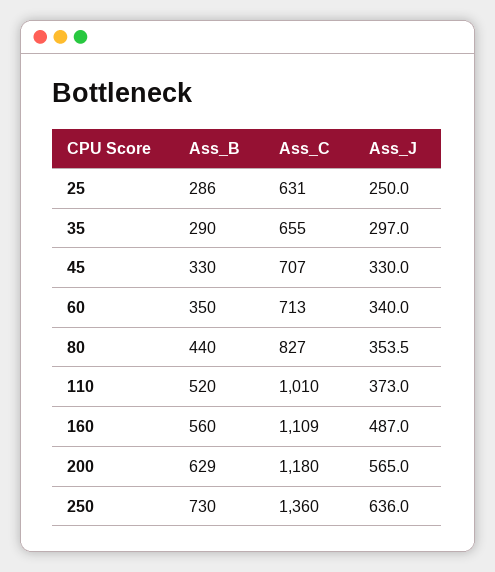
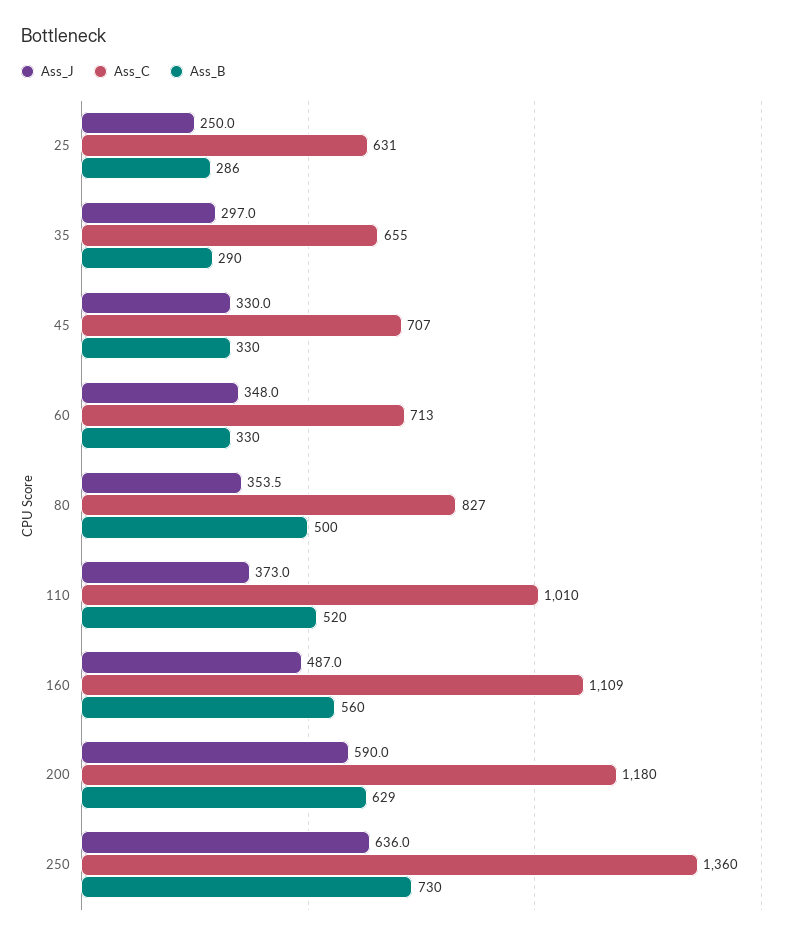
  {
    "Ass_B": {
      "25": 286,
      "35": 290,
      "45": 330,
-     "60": 350,
+     "60": 330,
-     "80": 440,
+     "80": 500,
      "110": 520,
      "160": 560,
      "200": 629,
      "250": 730
    },
    "Ass_C": {
      "25": 631,
      "35": 655,
      "45": 707,
      "60": 713,
      "80": 827,
      "110": 1010,
      "160": 1109,
      "200": 1180,
      "250": 1360
    },
    "Ass_J": {
      "25": 250,
      "35": 297,
      "45": 330,
-     "60": 340,
+     "60": 348,
      "80": 353.5,
      "110": 373,
      "160": 487,
-     "200": 565,
+     "200": 590,
      "250": 636
    }
  }

